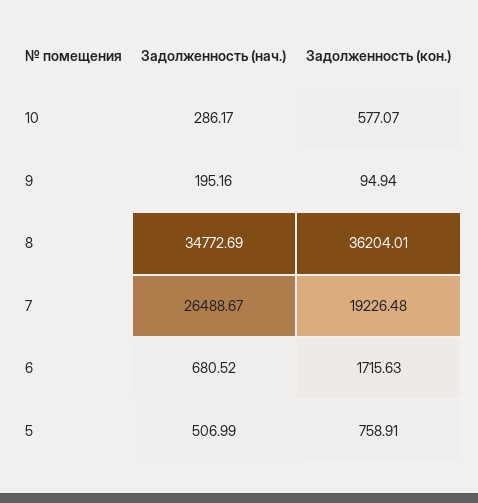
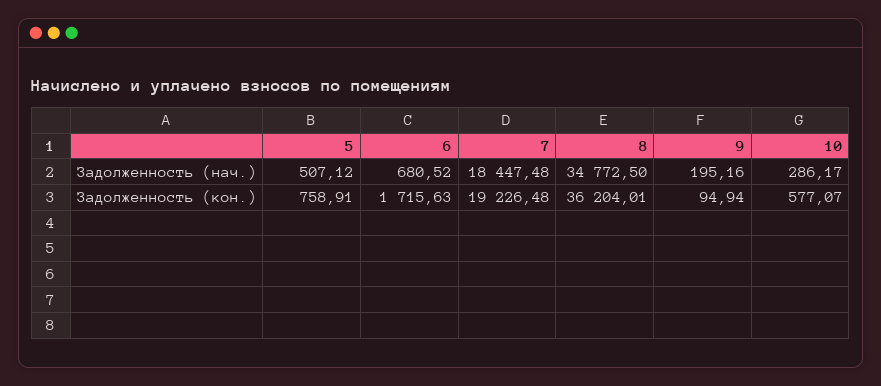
  {
    "Задолженность (нач.)": {
      "10": 286.17,
      "9": 195.16,
-     "8": 34772.69,
+     "8": 34772.5,
-     "7": 26488.67,
+     "7": 18447.48,
      "6": 680.52,
-     "5": 506.99
+     "5": 507.12
    },
    "Задолженность (кон.)": {
      "10": 577.07,
      "9": 94.94,
      "8": 36204.01,
      "7": 19226.48,
      "6": 1715.63,
      "5": 758.91
    }
  }

